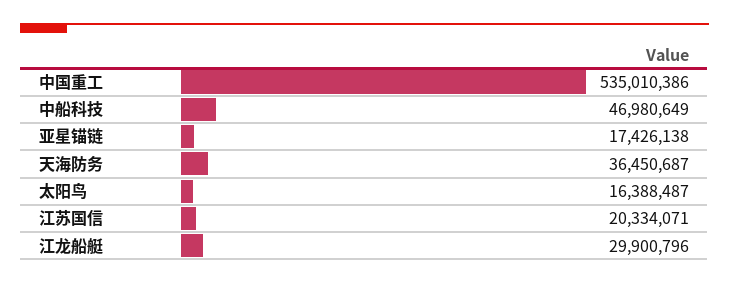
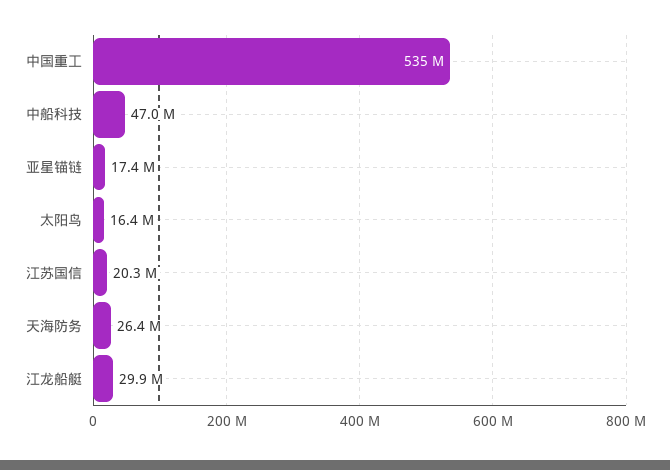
  {
    "中国重工": 535010386,
    "中船科技": 46980649,
    "亚星锚链": 17426138,
-   "天海防务": 36450687,
+   "天海防务": 26400000,
    "太阳鸟": 16388487,
    "江苏国信": 20334071,
    "江龙船艇": 29900796
  }

